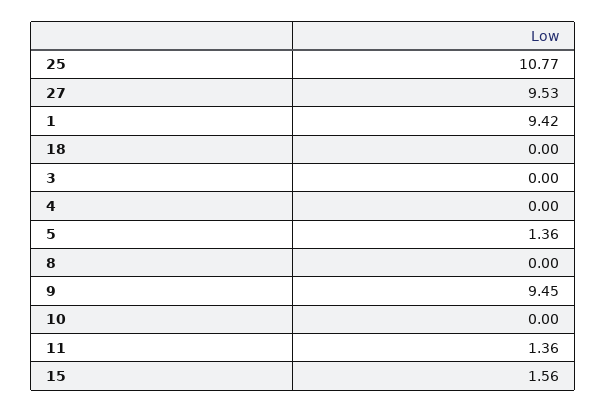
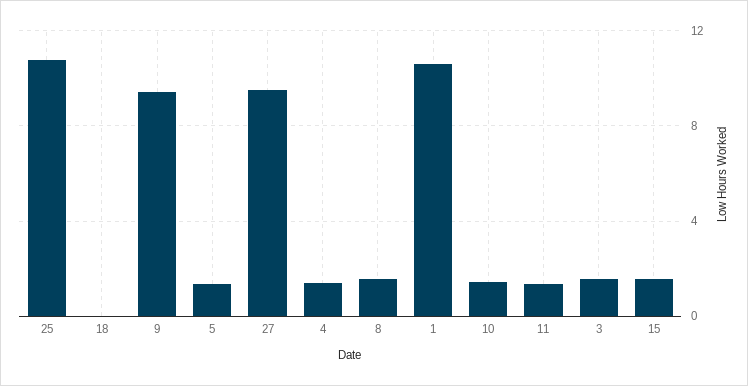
  {
    "25": 10.77,
    "27": 9.53,
-   "1": 9.42,
+   "1": 10.5,
    "18": 0,
-   "3": 0,
+   "3": 1.5,
-   "4": 0,
+   "4": 1.5,
    "5": 1.36,
-   "8": 0,
+   "8": 1.5,
    "9": 9.45,
-   "10": 0,
+   "10": 1.5,
    "11": 1.36,
    "15": 1.56
  }

